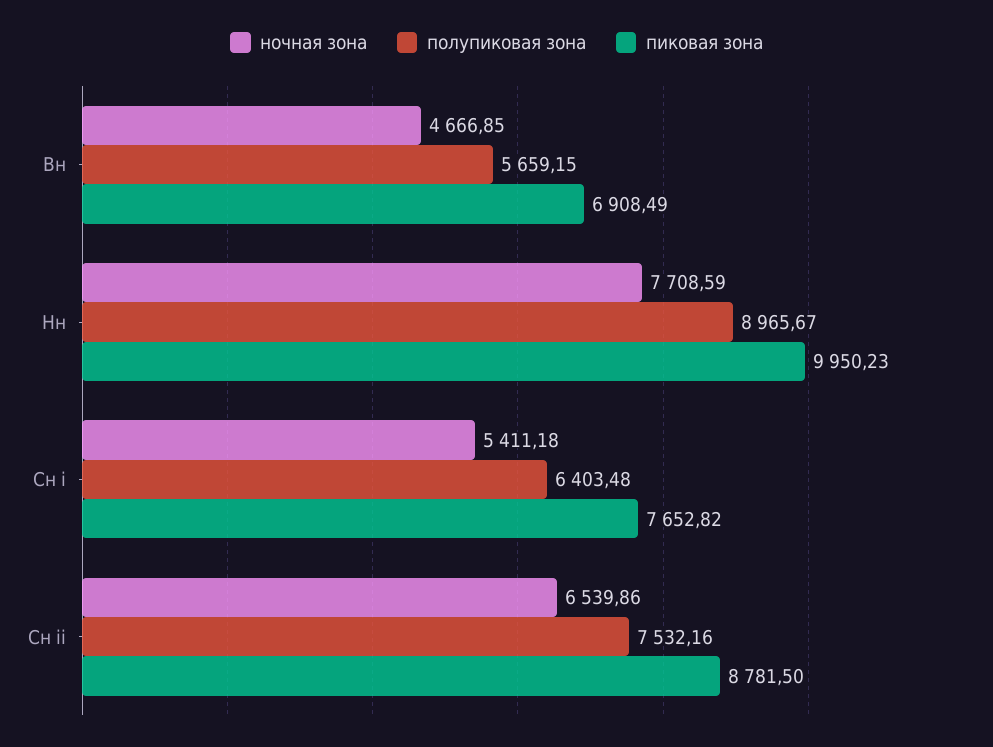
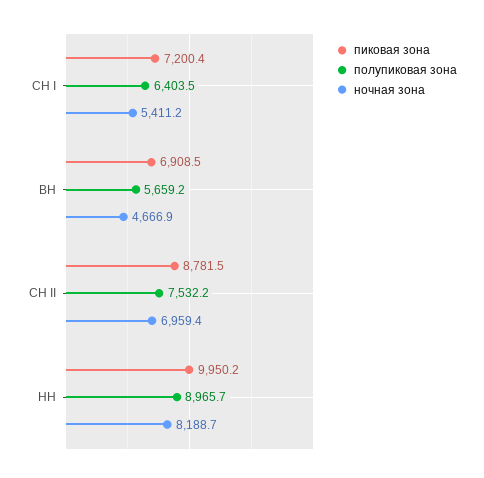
  {
    "ночная зона": {
      "Вн": 4666.85,
-     "Нн": 7708.59,
+     "Нн": 8188.7,
      "Сн i": 5411.18,
-     "Сн ii": 6539.86
+     "Сн ii": 6959.4
    },
    "полупиковая зона": {
      "Вн": 5659.15,
      "Нн": 8965.67,
      "Сн i": 6403.48,
      "Сн ii": 7532.16
    },
    "пиковая зона": {
      "Вн": 6908.49,
      "Нн": 9950.23,
-     "Сн i": 7652.82,
+     "Сн i": 7200.4,
      "Сн ii": 8781.5
    }
  }

